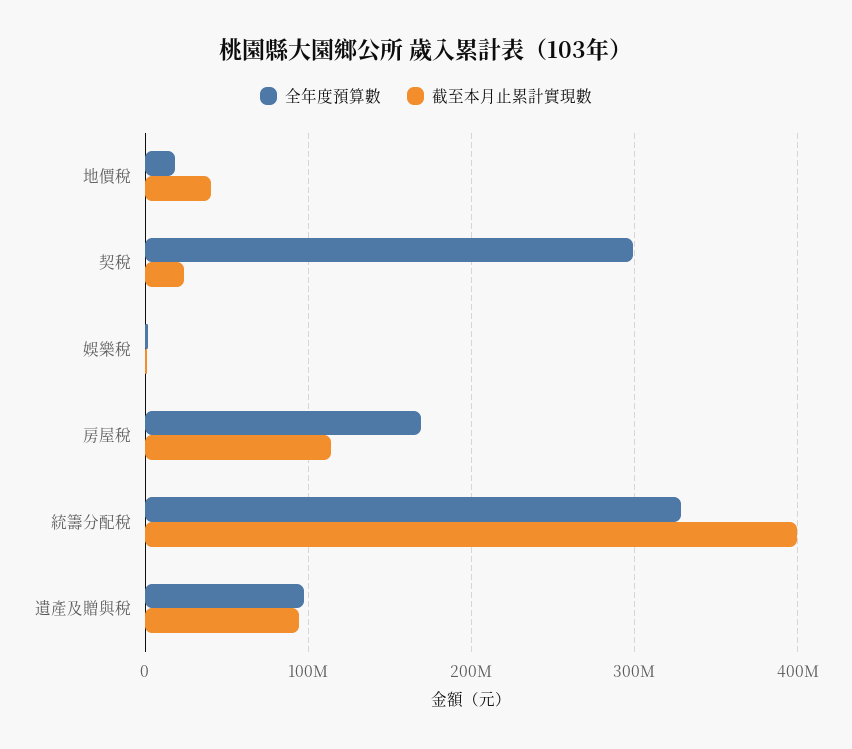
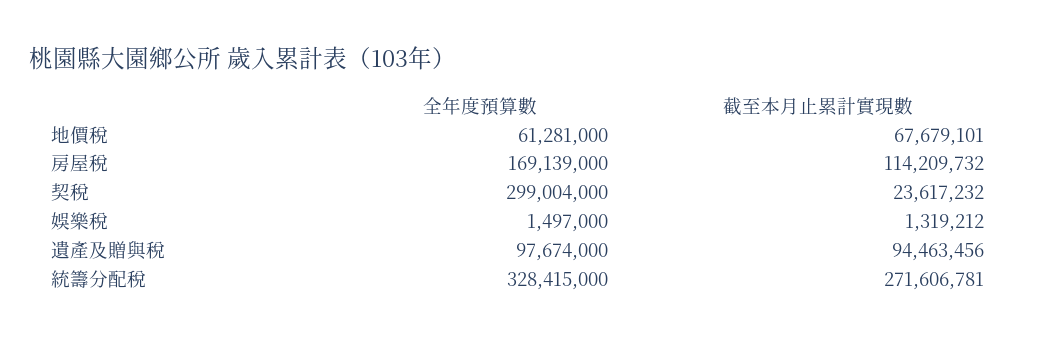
  {
    "全年度預算數": {
-     "地價稅": 20000000,
+     "地價稅": 61281000,
      "契稅": 299004000,
      "娛樂稅": 1497000,
      "房屋稅": 169139000,
      "統籌分配稅": 328415000,
      "遺產及贈與稅": 97674000
    },
    "截至本月止累計實現數": {
-     "地價稅": 40000000,
+     "地價稅": 67679101,
      "契稅": 23617232,
      "娛樂稅": 1319212,
      "房屋稅": 114209732,
-     "統籌分配稅": 400000000,
+     "統籌分配稅": 271606781,
      "遺產及贈與稅": 94463456
    }
  }

